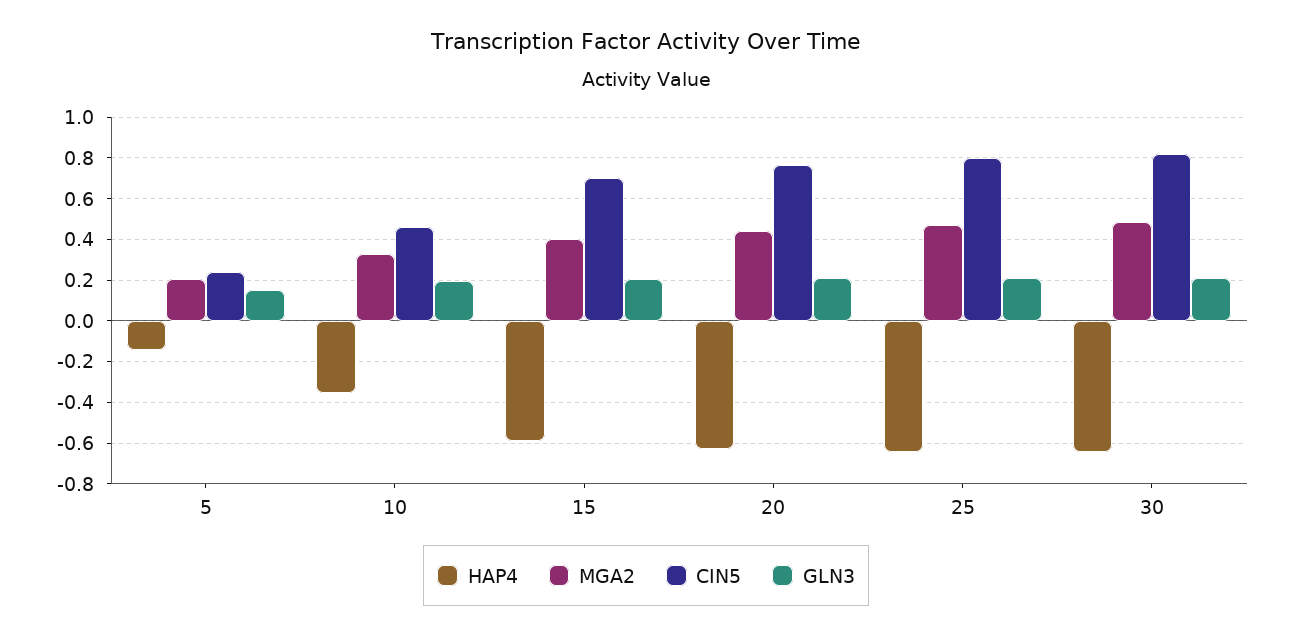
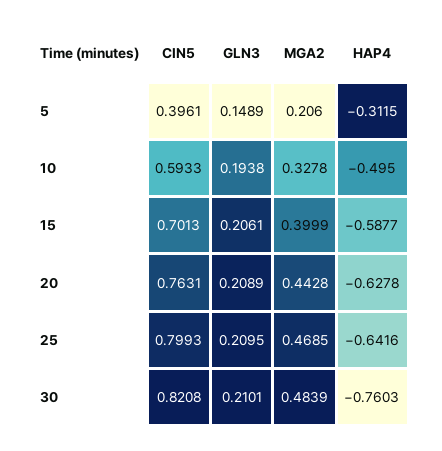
  {
    "HAP4": {
-     "5": -0.15,
+     "5": -0.3115,
-     "10": -0.35,
+     "10": -0.495,
      "15": -0.5877,
      "20": -0.6278,
      "25": -0.6416,
-     "30": -0.65
+     "30": -0.7603
    },
    "MGA2": {
      "5": 0.206,
      "10": 0.3278,
      "15": 0.3999,
      "20": 0.4428,
      "25": 0.4685,
      "30": 0.4839
    },
    "CIN5": {
-     "5": 0.25,
+     "5": 0.3961,
-     "10": 0.45,
+     "10": 0.5933,
      "15": 0.7013,
      "20": 0.7631,
      "25": 0.7993,
      "30": 0.8208
    },
    "GLN3": {
      "5": 0.1489,
      "10": 0.1938,
      "15": 0.2061,
      "20": 0.2089,
      "25": 0.2095,
      "30": 0.2101
    }
  }

